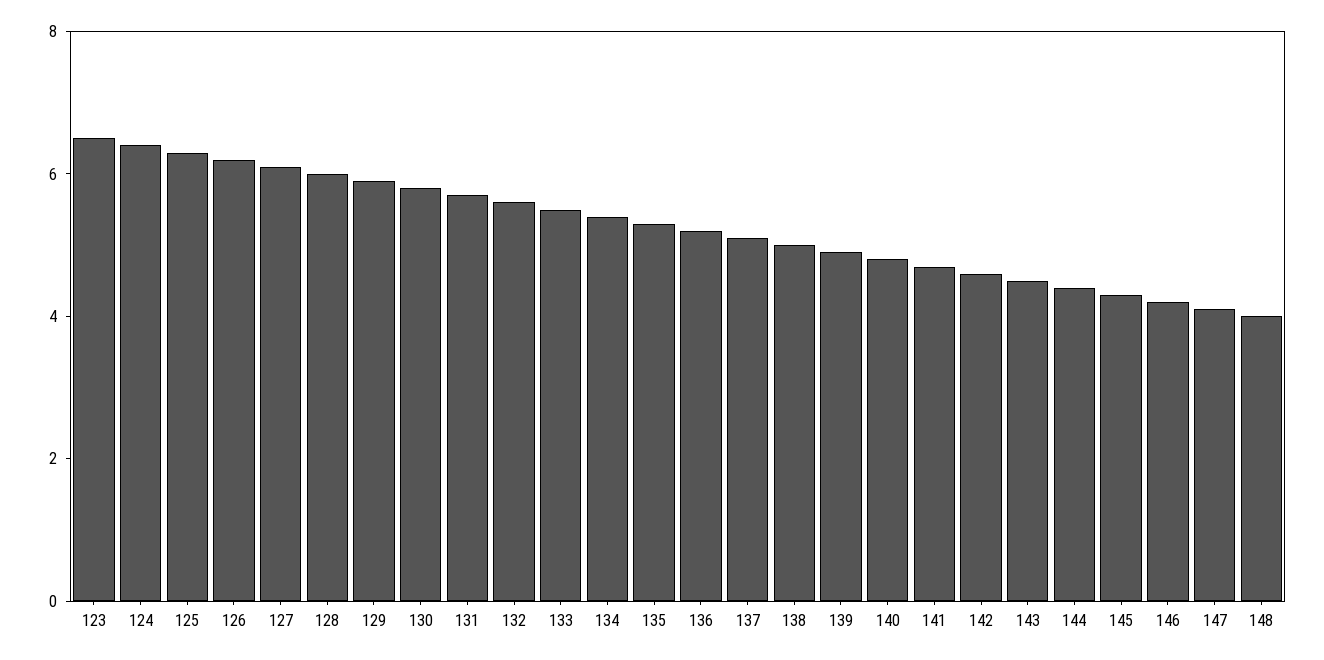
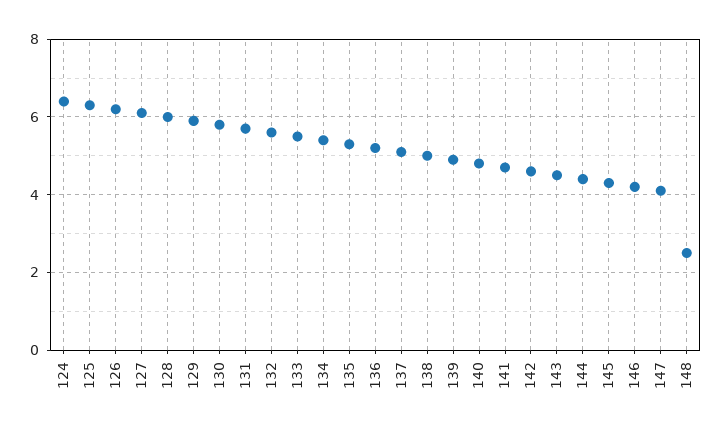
  {
-   "123": 6.5,
    "124": 6.5,
    "125": 6.5,
    "126": 6,
    "127": 6,
    "128": 6,
    "129": 6,
    "130": 6,
    "131": 5.5,
    "132": 5.5,
    "133": 5.5,
    "134": 5.5,
    "135": 5.5,
    "136": 5,
    "137": 5,
    "138": 5,
    "139": 5,
    "140": 5,
    "141": 4.5,
    "142": 4.5,
    "143": 4.5,
    "144": 4.5,
    "145": 4.5,
    "146": 4,
    "147": 4,
-   "148": 4
+   "148": 2.5
  }

